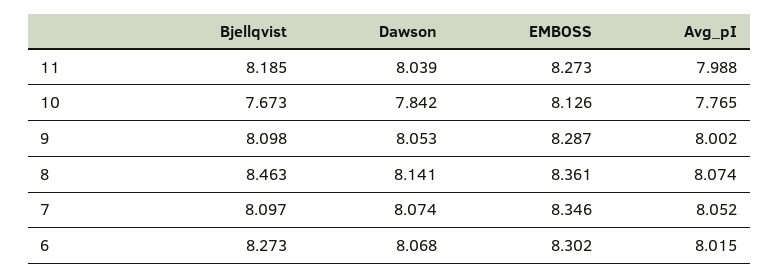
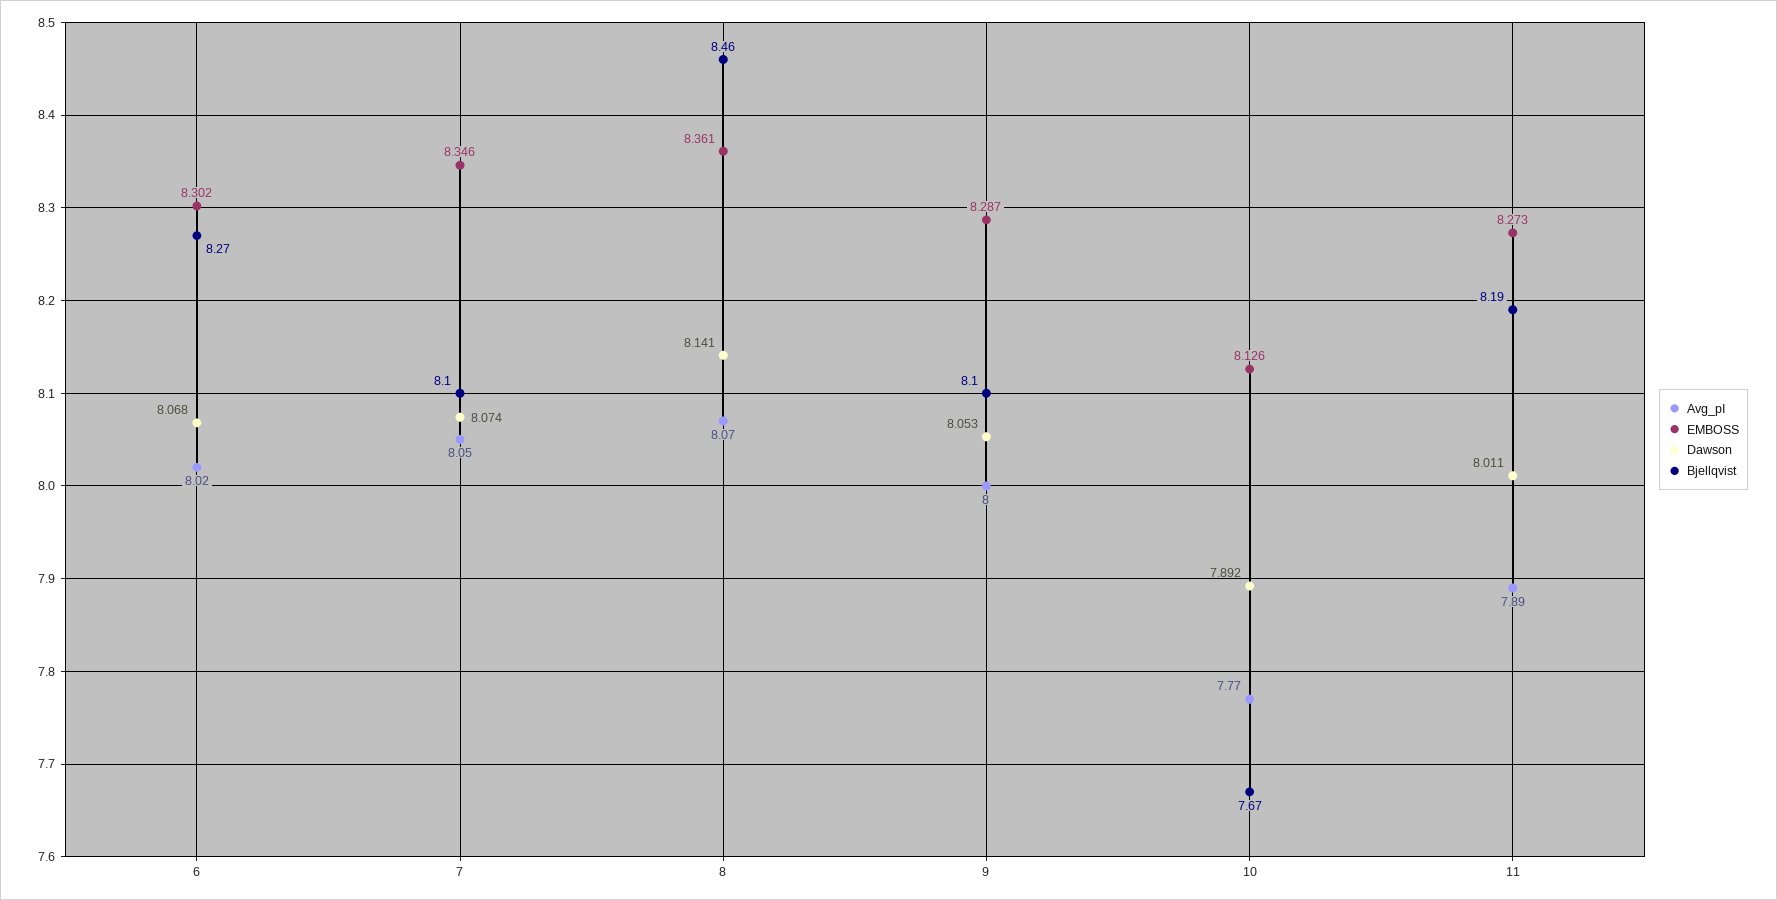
  {
    "Bjellqvist": {
      "11": 8.185,
      "10": 7.673,
      "9": 8.098,
      "8": 8.463,
      "7": 8.097,
      "6": 8.273
    },
    "Dawson": {
-     "11": 8.039,
+     "11": 8.011,
-     "10": 7.842,
+     "10": 7.892,
      "9": 8.053,
      "8": 8.141,
      "7": 8.074,
      "6": 8.068
    },
    "EMBOSS": {
      "11": 8.273,
      "10": 8.126,
      "9": 8.287,
      "8": 8.361,
      "7": 8.346,
      "6": 8.302
    },
    "Avg_pI": {
-     "11": 7.988,
+     "11": 7.89,
      "10": 7.765,
      "9": 8.002,
      "8": 8.074,
      "7": 8.052,
      "6": 8.015
    }
  }

